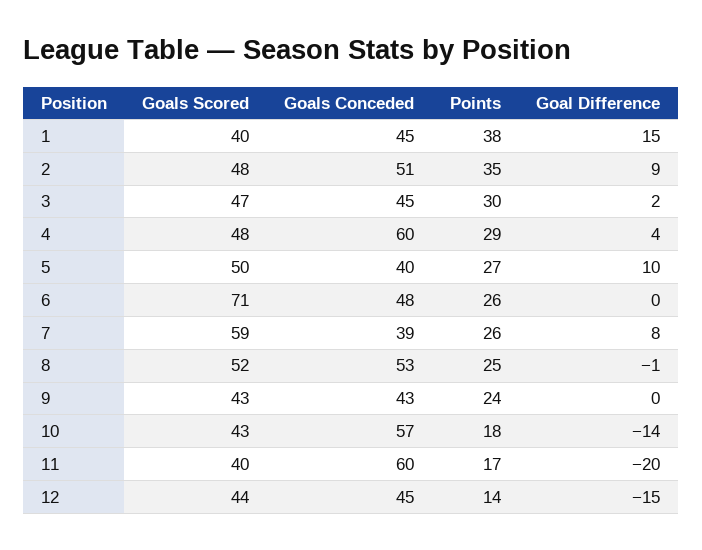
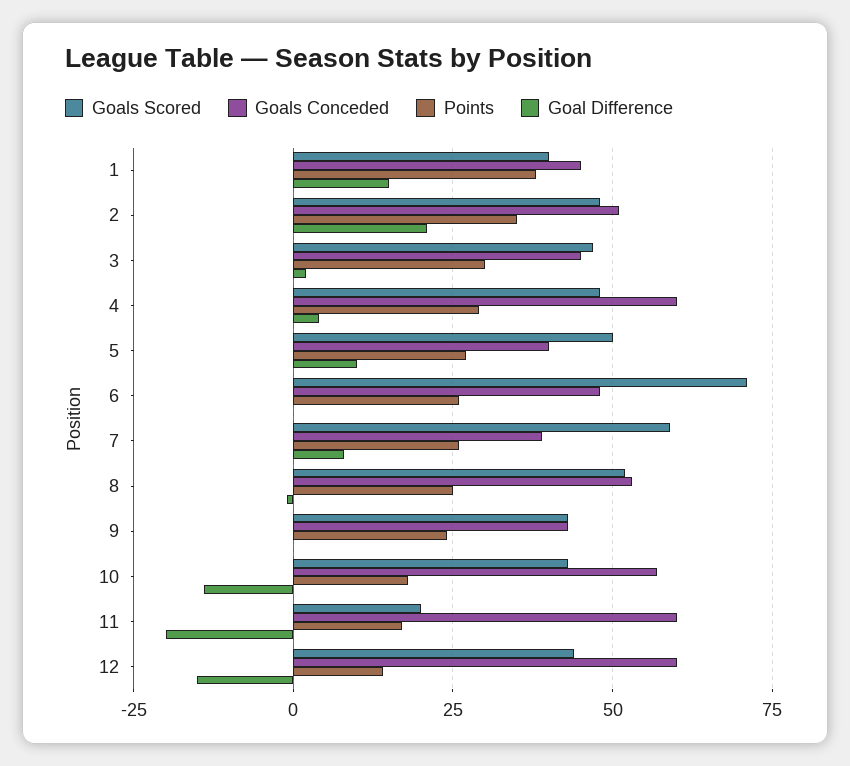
  {
    "Goals Scored": {
      "1": 40,
      "2": 48,
      "3": 47,
      "4": 48,
      "5": 50,
      "6": 71,
      "7": 59,
      "8": 52,
      "9": 43,
      "10": 43,
-     "11": 40,
+     "11": 20,
      "12": 44
    },
    "Goals Conceded": {
      "1": 45,
      "2": 51,
      "3": 45,
      "4": 60,
      "5": 40,
      "6": 48,
      "7": 39,
      "8": 53,
      "9": 43,
      "10": 57,
      "11": 60,
-     "12": 45
+     "12": 60
    },
    "Points": {
      "1": 38,
      "2": 35,
      "3": 30,
      "4": 29,
      "5": 27,
      "6": 26,
      "7": 26,
      "8": 25,
      "9": 24,
      "10": 18,
      "11": 17,
      "12": 14
    },
    "Goal Difference": {
      "1": 15,
-     "2": 9,
+     "2": 20,
      "3": 2,
      "4": 4,
      "5": 10,
      "6": 0,
      "7": 8,
      "8": -1,
      "9": 0,
      "10": -14,
      "11": -20,
      "12": -15
    }
  }

